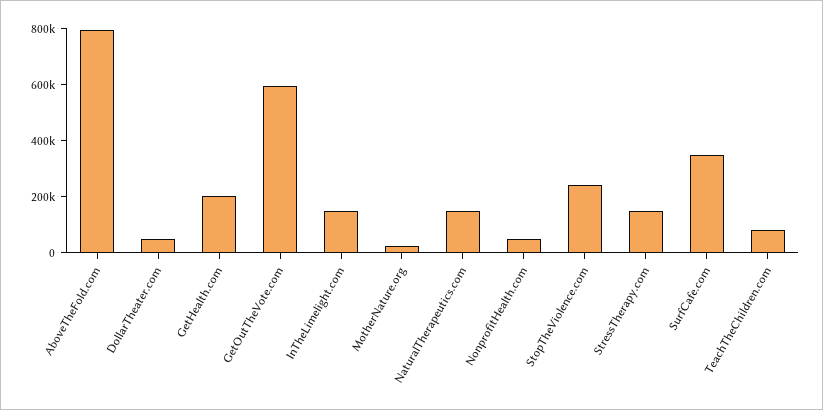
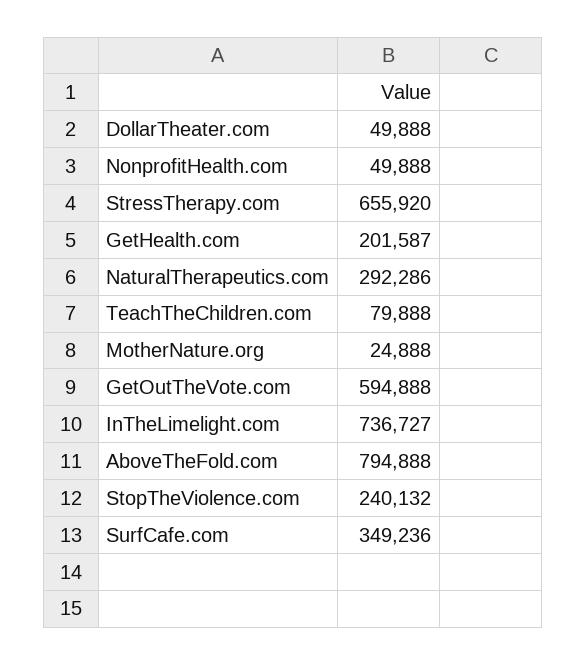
  {
    "AboveTheFold.com": 794888,
    "DollarTheater.com": 49888,
    "GetHealth.com": 201587,
    "GetOutTheVote.com": 594888,
-   "InTheLimelight.com": 150000,
+   "InTheLimelight.com": 736727,
    "MotherNature.org": 24888,
-   "NaturalTherapeutics.com": 150000,
+   "NaturalTherapeutics.com": 292286,
    "NonprofitHealth.com": 49888,
    "StopTheViolence.com": 240132,
-   "StressTherapy.com": 150000,
+   "StressTherapy.com": 655920,
    "SurfCafe.com": 349236,
    "TeachTheChildren.com": 79888
  }

